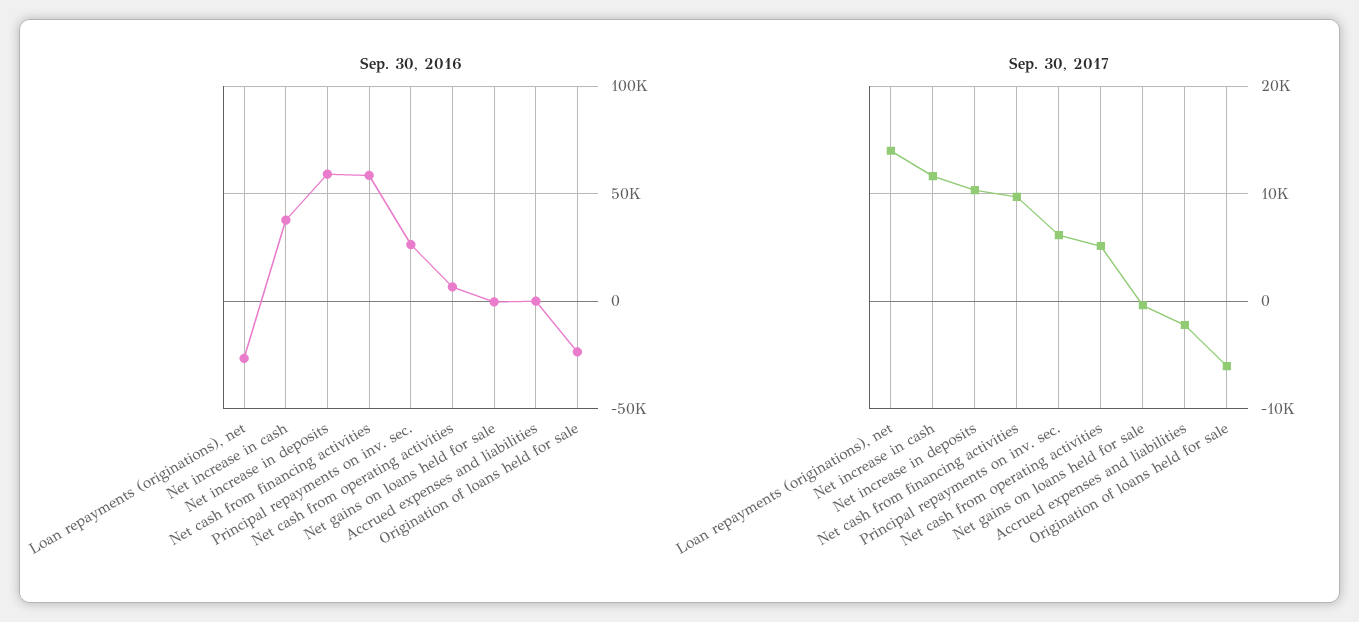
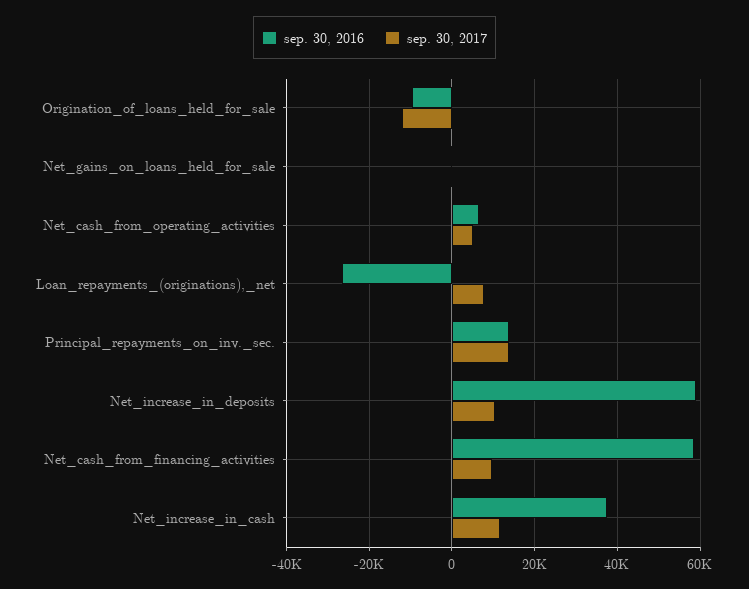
  {
    "Sep. 30, 2016": {
      "Loan repayments (originations), net": -26000,
      "Net increase in cash": 38000,
      "Net increase in deposits": 60000,
      "Net cash from financing activities": 58000,
-     "Principal repayments on inv. sec.": 25000,
+     "Principal repayments on inv. sec.": 14000,
      "Net cash from operating activities": 6000,
      "Net gains on loans held for sale": 0,
-     "Accrued expenses and liabilities": 0,
-     "Origination of loans held for sale": -25000
+     "Origination of loans held for sale": -10000
    },
    "Sep. 30, 2017": {
-     "Loan repayments (originations), net": 14000,
+     "Loan repayments (originations), net": 8000,
      "Net increase in cash": 12000,
      "Net increase in deposits": 10000,
      "Net cash from financing activities": 10000,
-     "Principal repayments on inv. sec.": 6000,
+     "Principal repayments on inv. sec.": 14000,
      "Net cash from operating activities": 5000,
      "Net gains on loans held for sale": 0,
-     "Accrued expenses and liabilities": -2000,
-     "Origination of loans held for sale": -6000
+     "Origination of loans held for sale": -12000
    }
  }

